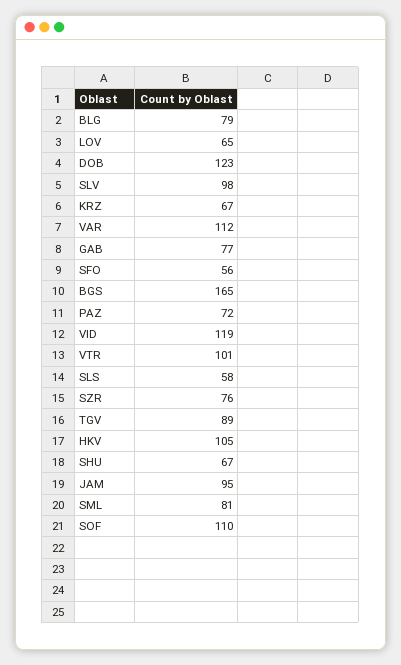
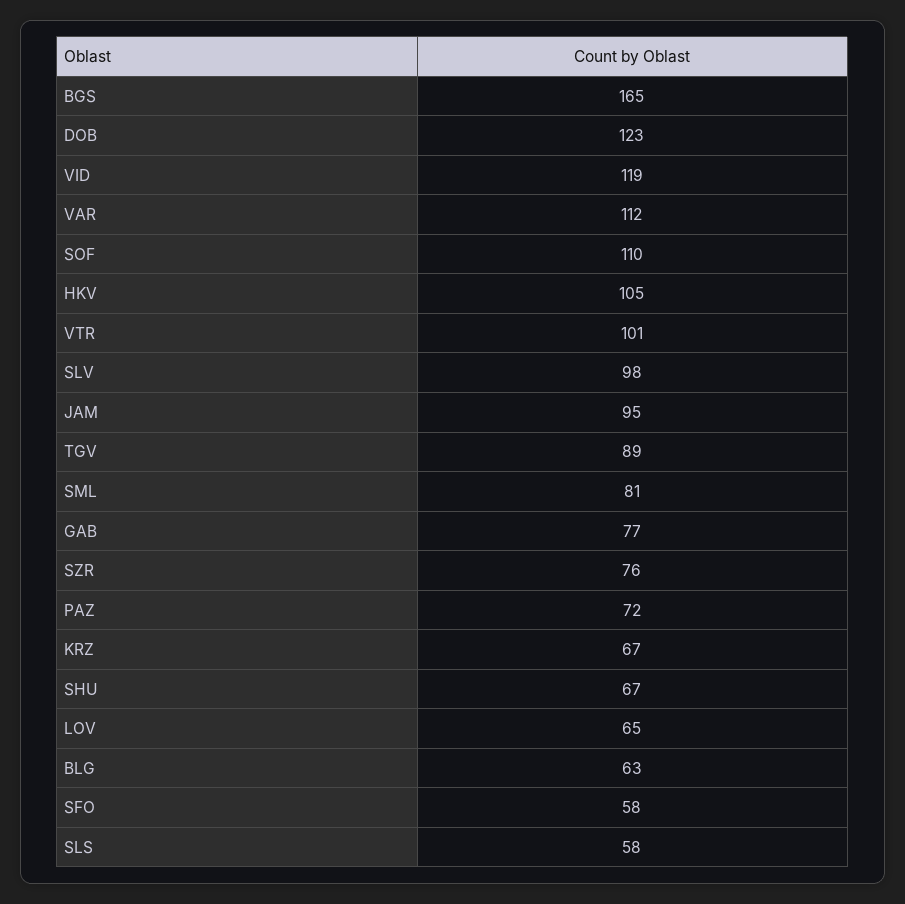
  {
-   "BLG": 79,
+   "BLG": 63,
    "LOV": 65,
    "DOB": 123,
    "SLV": 98,
    "KRZ": 67,
    "VAR": 112,
    "GAB": 77,
-   "SFO": 56,
+   "SFO": 58,
    "BGS": 165,
    "PAZ": 72,
    "VID": 119,
    "VTR": 101,
    "SLS": 58,
    "SZR": 76,
    "TGV": 89,
    "HKV": 105,
    "SHU": 67,
    "JAM": 95,
    "SML": 81,
    "SOF": 110
  }

